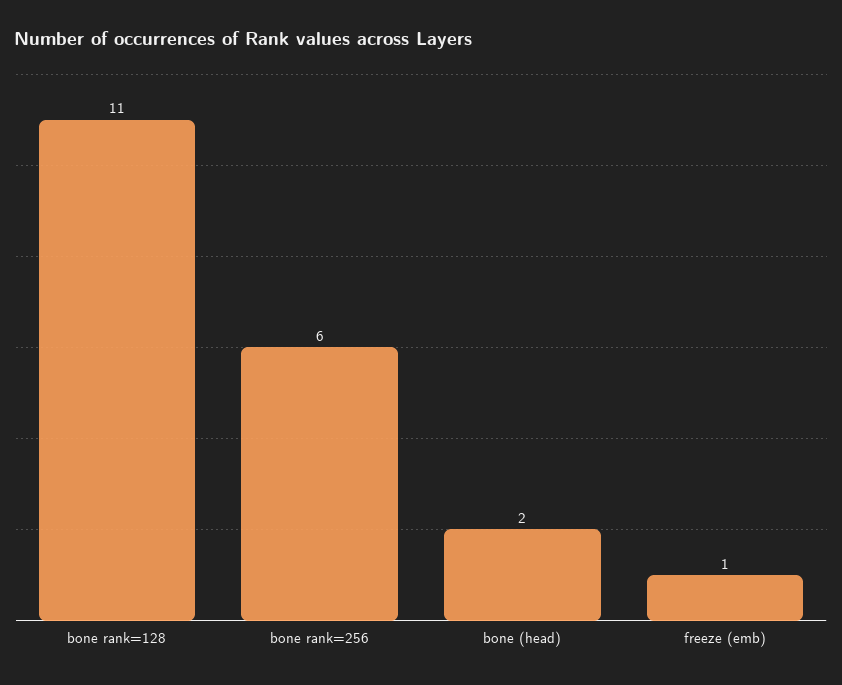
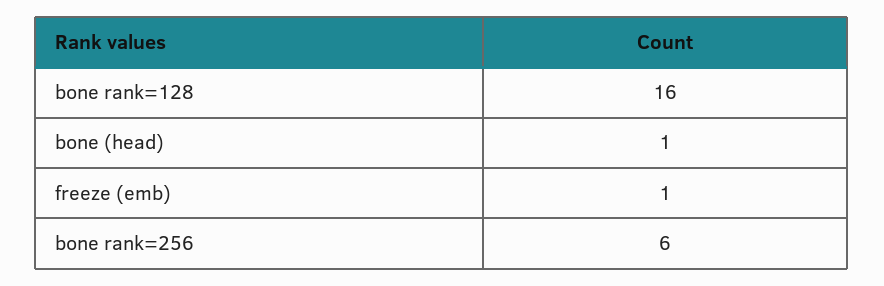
  {
-   "bone rank=128": 11,
+   "bone rank=128": 16,
    "bone rank=256": 6,
-   "bone (head)": 2,
+   "bone (head)": 1,
    "freeze (emb)": 1
  }

